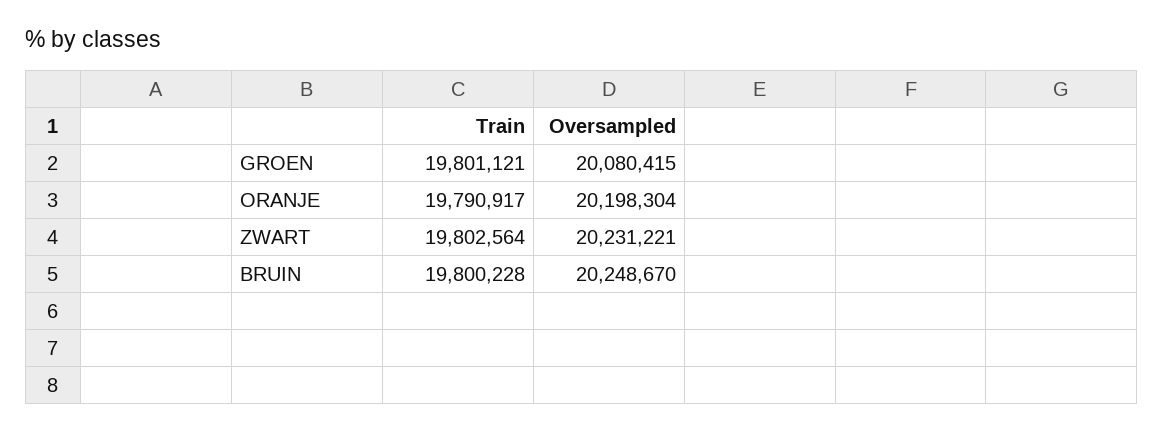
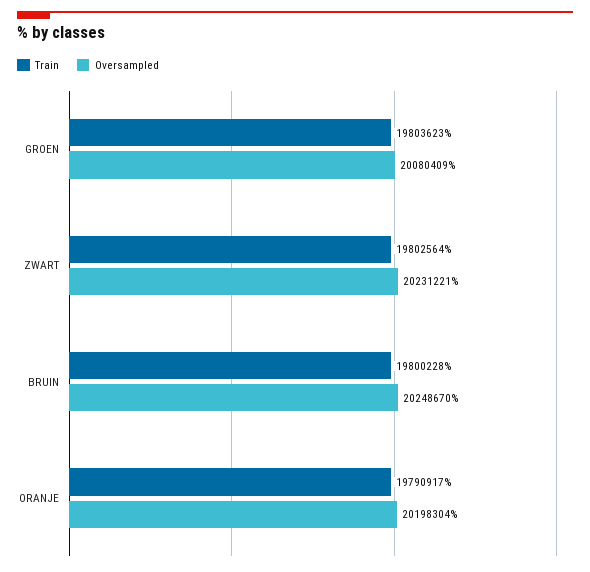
  {
    "Train": {
-     "GROEN": 19801121,
+     "GROEN": 19803623,
      "ORANJE": 19790917,
      "ZWART": 19802564,
      "BRUIN": 19800228
    },
    "Oversampled": {
-     "GROEN": 20080415,
+     "GROEN": 20080409,
      "ORANJE": 20198304,
      "ZWART": 20231221,
      "BRUIN": 20248670
    }
  }

